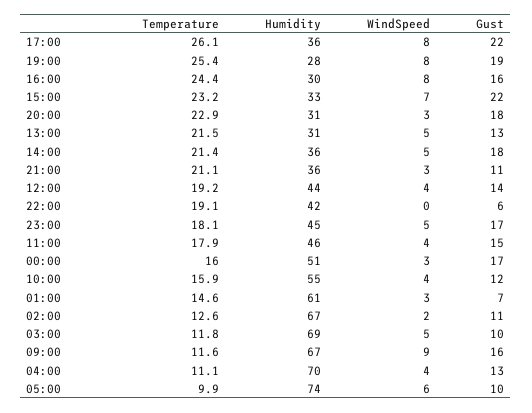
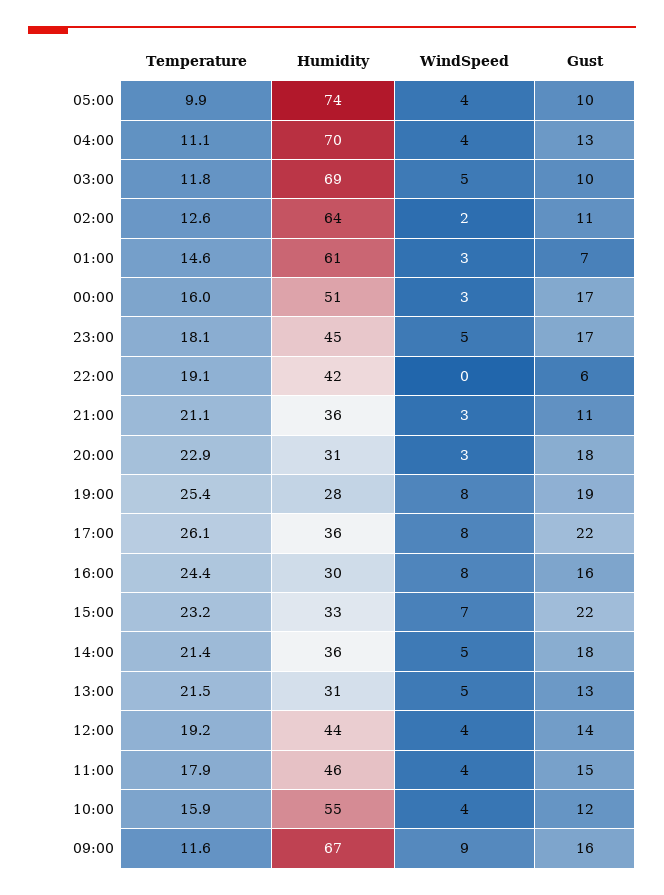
  {
    "Temperature": {
      "17:00": 26.1,
      "19:00": 25.4,
      "16:00": 24.4,
      "15:00": 23.2,
      "20:00": 22.9,
      "13:00": 21.5,
      "14:00": 21.4,
      "21:00": 21.1,
      "12:00": 19.2,
      "22:00": 19.1,
      "23:00": 18.1,
      "11:00": 17.9,
      "00:00": 16,
      "10:00": 15.9,
      "01:00": 14.6,
      "02:00": 12.6,
      "03:00": 11.8,
      "09:00": 11.6,
      "04:00": 11.1,
      "05:00": 9.9
    },
    "Humidity": {
      "17:00": 36,
      "19:00": 28,
      "16:00": 30,
      "15:00": 33,
      "20:00": 31,
      "13:00": 31,
      "14:00": 36,
      "21:00": 36,
      "12:00": 44,
      "22:00": 42,
      "23:00": 45,
      "11:00": 46,
      "00:00": 51,
      "10:00": 55,
      "01:00": 61,
-     "02:00": 67,
+     "02:00": 64,
      "03:00": 69,
      "09:00": 67,
      "04:00": 70,
      "05:00": 74
    },
    "WindSpeed": {
      "17:00": 8,
      "19:00": 8,
      "16:00": 8,
      "15:00": 7,
      "20:00": 3,
      "13:00": 5,
      "14:00": 5,
      "21:00": 3,
      "12:00": 4,
      "22:00": 0,
      "23:00": 5,
      "11:00": 4,
      "00:00": 3,
      "10:00": 4,
      "01:00": 3,
      "02:00": 2,
      "03:00": 5,
      "09:00": 9,
      "04:00": 4,
-     "05:00": 6
+     "05:00": 4
    },
    "Gust": {
      "17:00": 22,
      "19:00": 19,
      "16:00": 16,
      "15:00": 22,
      "20:00": 18,
      "13:00": 13,
      "14:00": 18,
      "21:00": 11,
      "12:00": 14,
      "22:00": 6,
      "23:00": 17,
      "11:00": 15,
      "00:00": 17,
      "10:00": 12,
      "01:00": 7,
      "02:00": 11,
      "03:00": 10,
      "09:00": 16,
      "04:00": 13,
      "05:00": 10
    }
  }

